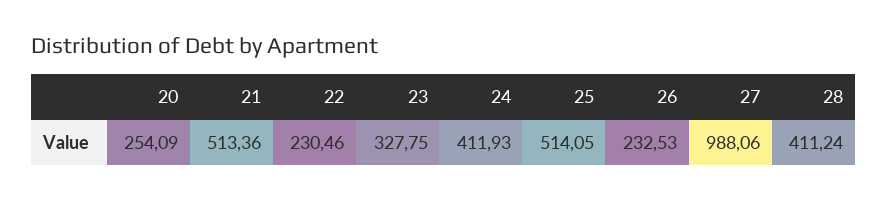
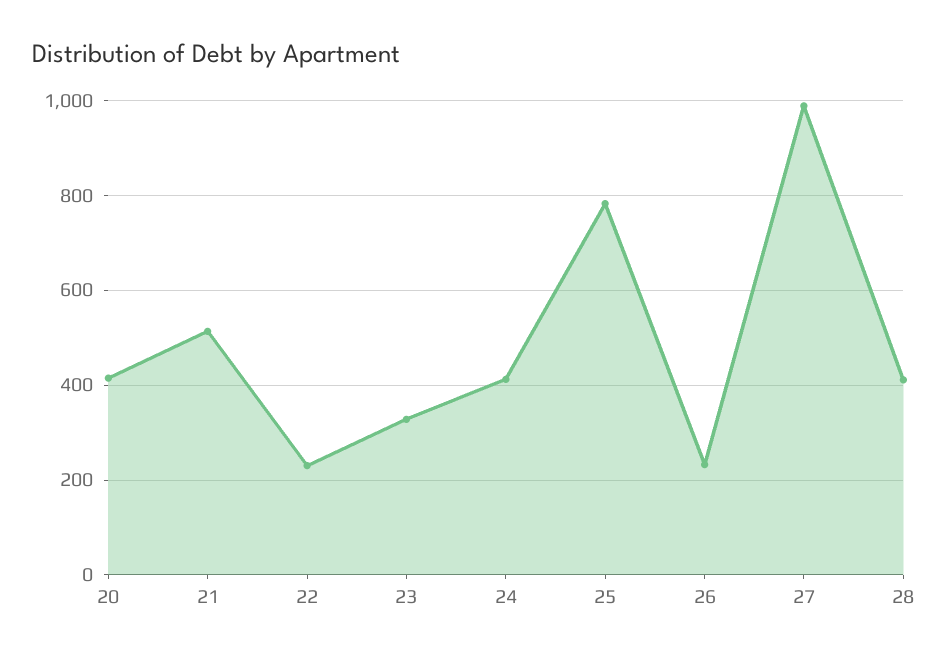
  {
-   "20": 254.09,
+   "20": 420,
    "21": 513.36,
    "22": 230.46,
    "23": 327.75,
    "24": 411.93,
-   "25": 514.05,
+   "25": 780,
    "26": 232.53,
    "27": 988.06,
    "28": 411.24
  }

